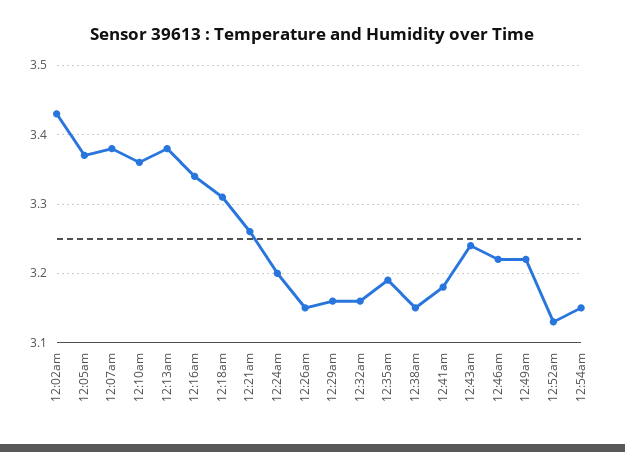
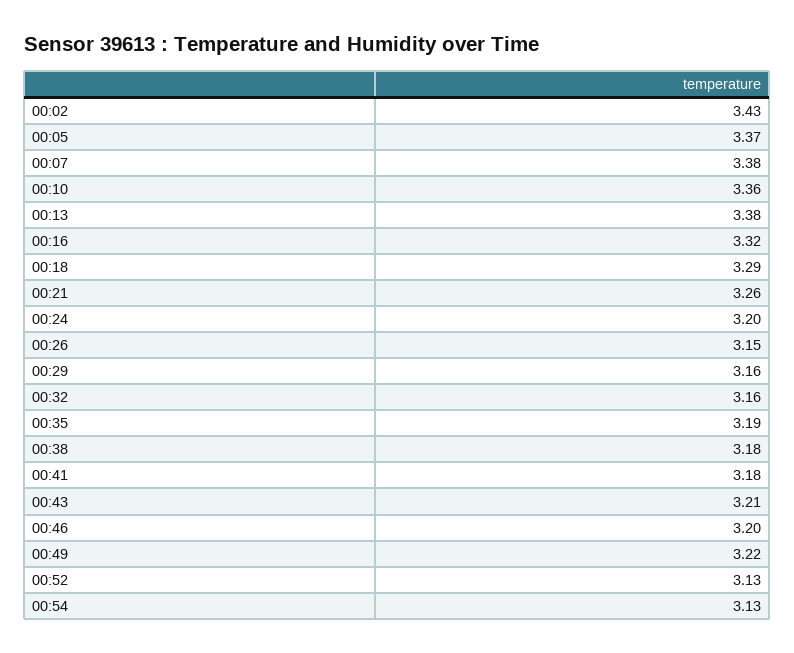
  {
    "12:02am": 3.43,
    "12:05am": 3.37,
    "12:07am": 3.38,
    "12:10am": 3.36,
    "12:13am": 3.38,
-   "12:16am": 3.34,
+   "12:16am": 3.32,
-   "12:18am": 3.31,
+   "12:18am": 3.29,
    "12:21am": 3.26,
    "12:24am": 3.2,
    "12:26am": 3.15,
    "12:29am": 3.16,
    "12:32am": 3.16,
    "12:35am": 3.19,
-   "12:38am": 3.15,
+   "12:38am": 3.18,
    "12:41am": 3.18,
-   "12:43am": 3.24,
+   "12:43am": 3.21,
-   "12:46am": 3.22,
+   "12:46am": 3.2,
    "12:49am": 3.22,
    "12:52am": 3.13,
-   "12:54am": 3.15
+   "12:54am": 3.13
  }

